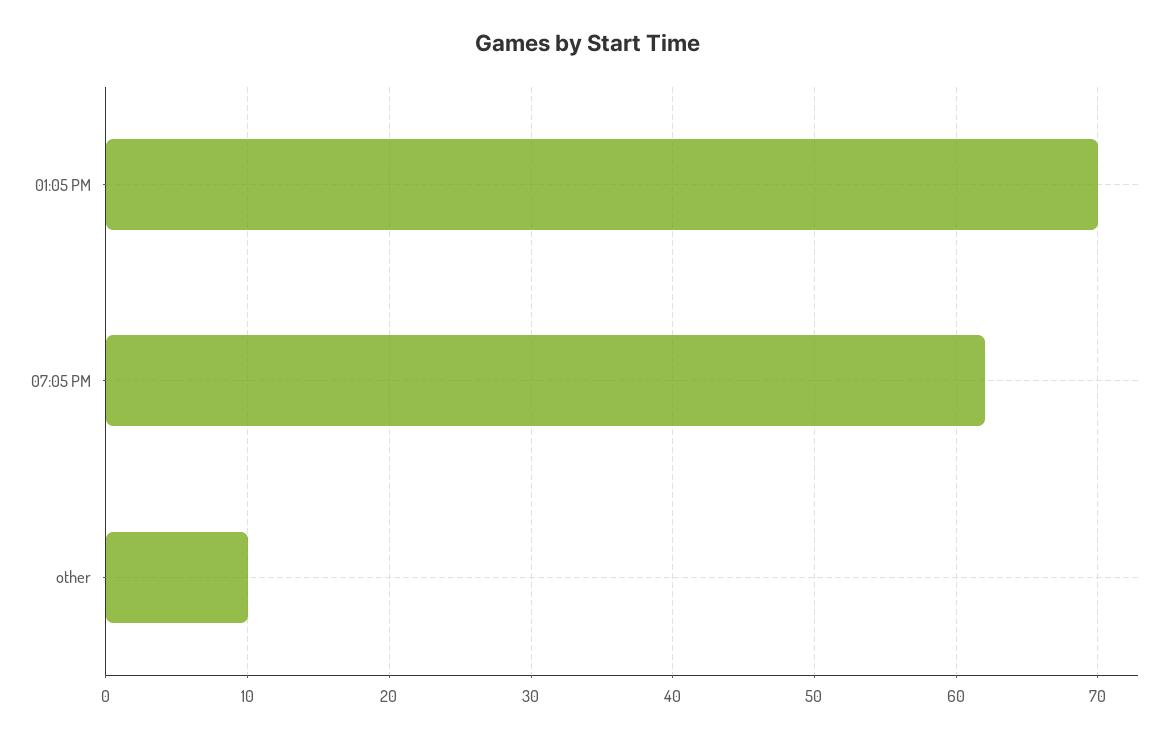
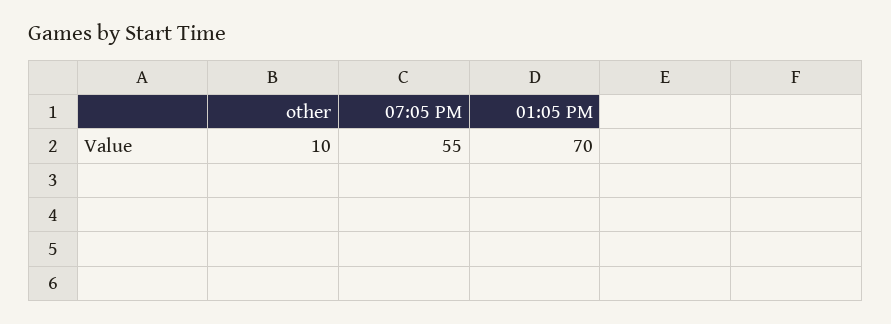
  {
    "01:05 PM": 70,
-   "07:05 PM": 62,
+   "07:05 PM": 55,
    "other": 10
  }

